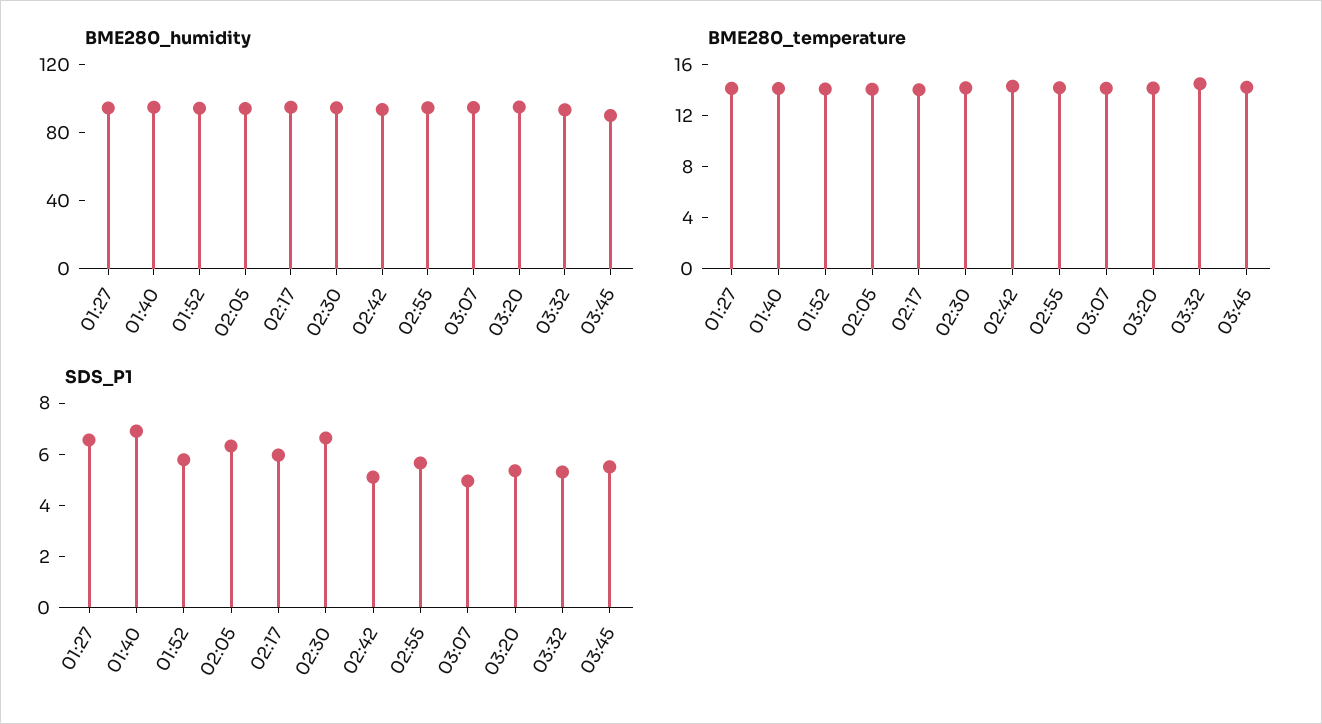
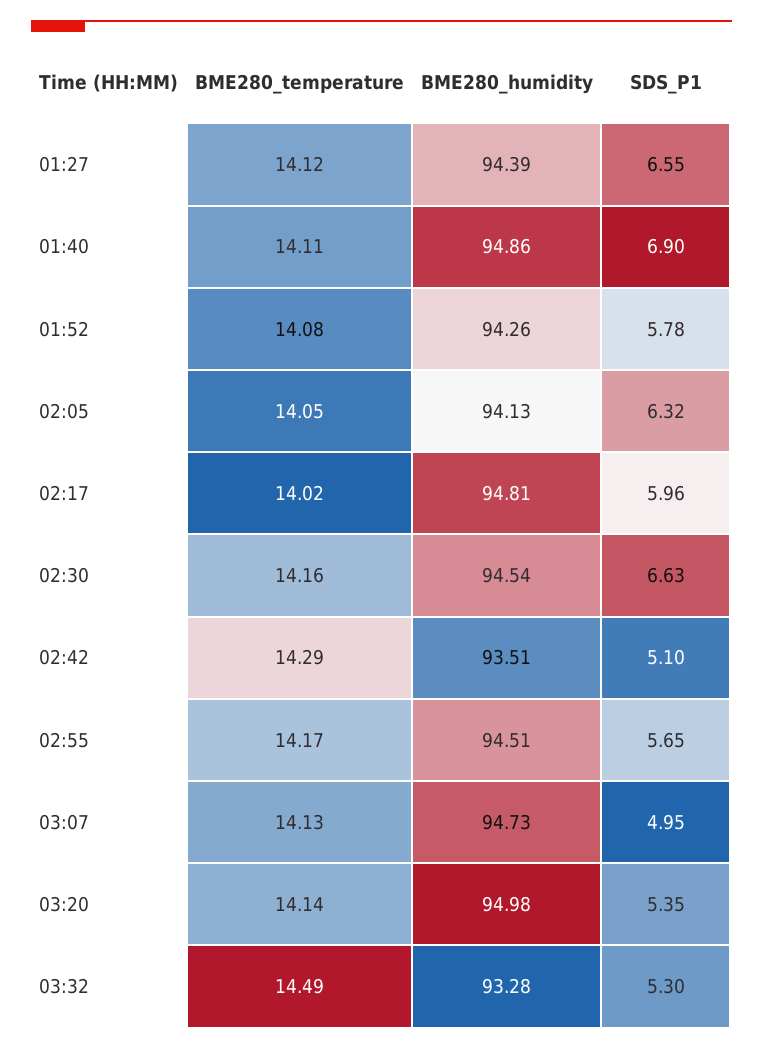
  {
    "BME280_humidity": {
      "01:27": 94.39,
      "01:40": 94.86,
      "01:52": 94.26,
      "02:05": 94.13,
      "02:17": 94.81,
      "02:30": 94.54,
      "02:42": 93.51,
      "02:55": 94.51,
      "03:07": 94.73,
      "03:20": 94.98,
-     "03:32": 93.28,
+     "03:32": 93.28
-     "03:45": 90
    },
    "BME280_temperature": {
      "01:27": 14.12,
      "01:40": 14.11,
      "01:52": 14.08,
      "02:05": 14.05,
      "02:17": 14.02,
      "02:30": 14.16,
      "02:42": 14.29,
      "02:55": 14.17,
      "03:07": 14.13,
      "03:20": 14.14,
-     "03:32": 14.49,
+     "03:32": 14.49
-     "03:45": 14
    },
    "SDS_P1": {
      "01:27": 6.55,
      "01:40": 6.9,
      "01:52": 5.78,
      "02:05": 6.32,
      "02:17": 5.96,
      "02:30": 6.63,
      "02:42": 5.1,
      "02:55": 5.65,
      "03:07": 4.95,
      "03:20": 5.35,
-     "03:32": 5.3,
+     "03:32": 5.3
-     "03:45": 5.5
    }
  }

